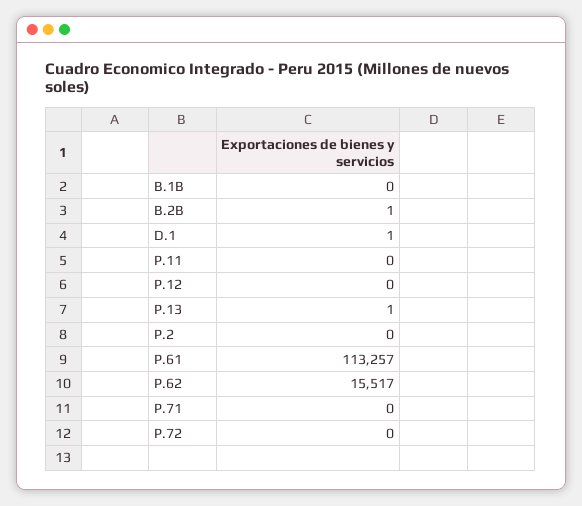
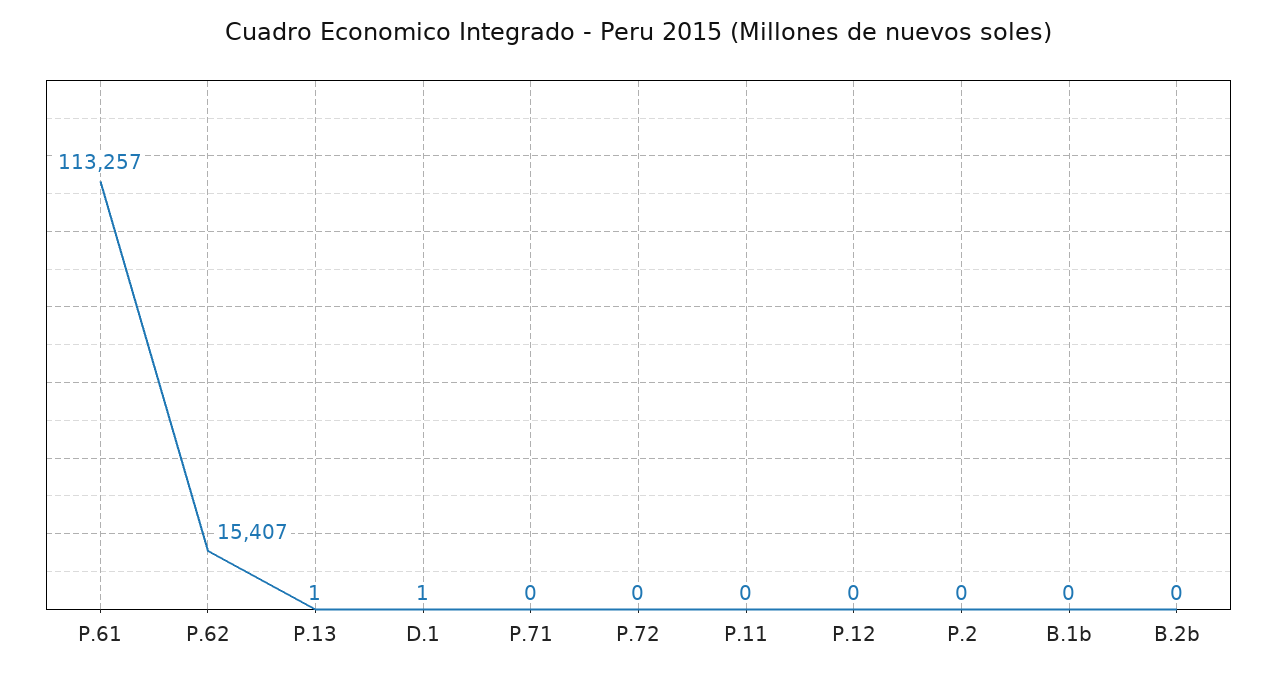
  {
    "B.1B": 0,
-   "B.2B": 1,
+   "B.2B": 0,
    "D.1": 1,
    "P.11": 0,
    "P.12": 0,
    "P.13": 1,
    "P.2": 0,
    "P.61": 113257,
-   "P.62": 15517,
+   "P.62": 15407,
    "P.71": 0,
    "P.72": 0
  }

